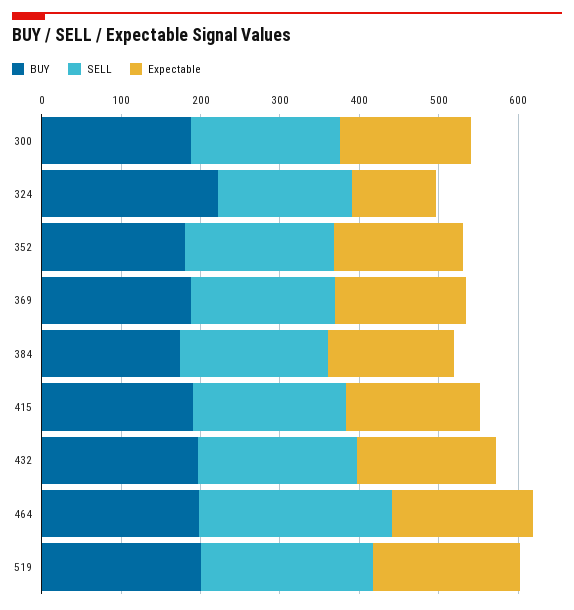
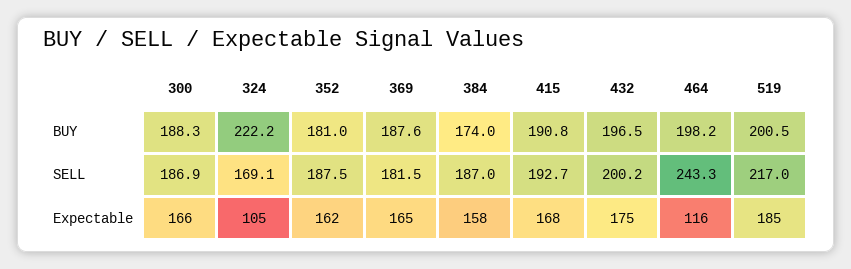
  {
    "BUY": {
      "300": 188.3,
      "324": 222.2,
      "352": 181,
      "369": 187.6,
      "384": 174,
      "415": 190.8,
      "432": 196.5,
      "464": 198.2,
      "519": 200.5
    },
    "SELL": {
      "300": 186.9,
      "324": 169.1,
      "352": 187.5,
      "369": 181.5,
      "384": 187,
      "415": 192.7,
      "432": 200.2,
      "464": 243.3,
      "519": 217
    },
    "Expectable": {
      "300": 166,
      "324": 105,
      "352": 162,
      "369": 165,
      "384": 158,
      "415": 168,
      "432": 175,
-     "464": 180,
+     "464": 116,
      "519": 185
    }
  }

